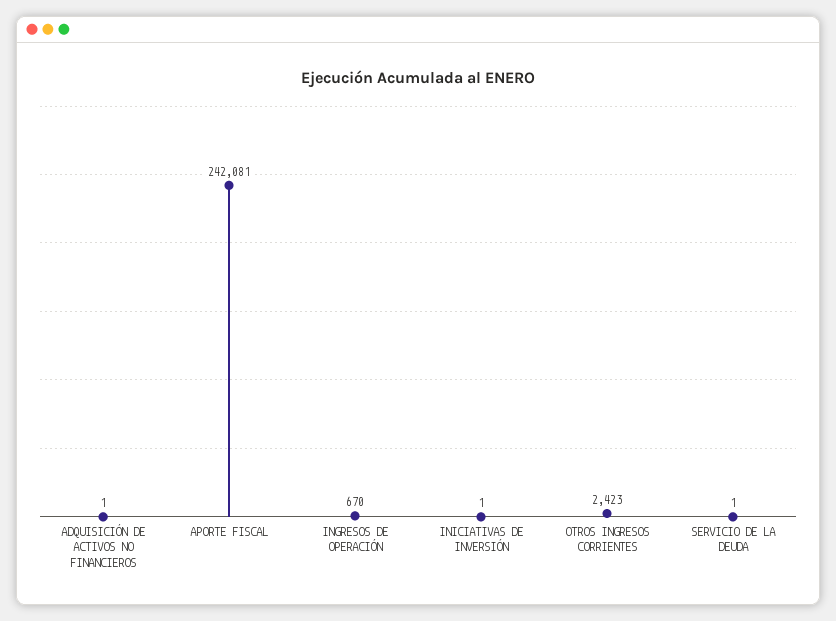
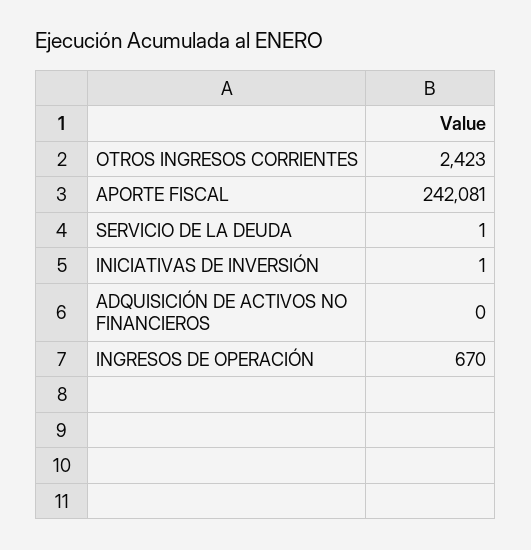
  {
-   "ADQUISICIÓN DE ACTIVOS NO FINANCIEROS": 1,
+   "ADQUISICIÓN DE ACTIVOS NO FINANCIEROS": 0,
    "APORTE FISCAL": 242081,
    "INGRESOS DE OPERACIÓN": 670,
    "INICIATIVAS DE INVERSIÓN": 1,
    "OTROS INGRESOS CORRIENTES": 2423,
    "SERVICIO DE LA DEUDA": 1
  }

